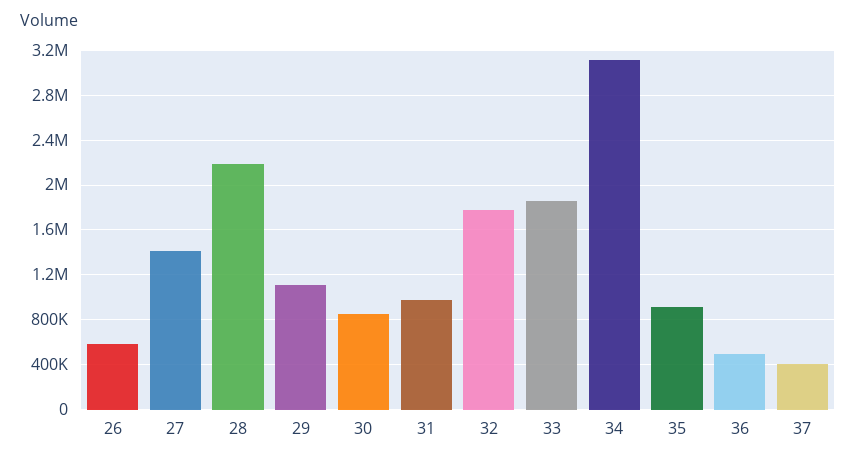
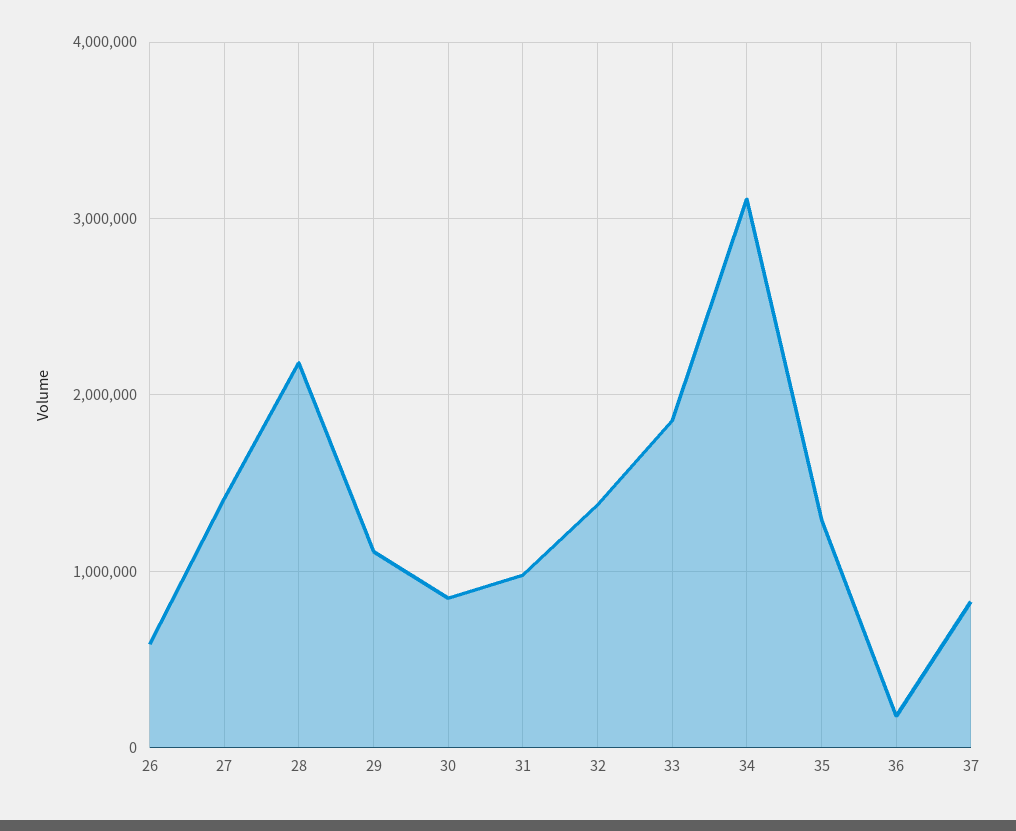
  {
    "26": 600000,
    "27": 1400000,
    "28": 2200000,
    "29": 1100000,
    "30": 800000,
    "31": 1000000,
-   "32": 1800000,
+   "32": 1400000,
    "33": 1900000,
    "34": 3100000,
-   "35": 900000,
+   "35": 1300000,
-   "36": 500000,
+   "36": 200000,
-   "37": 400000
+   "37": 800000
  }

